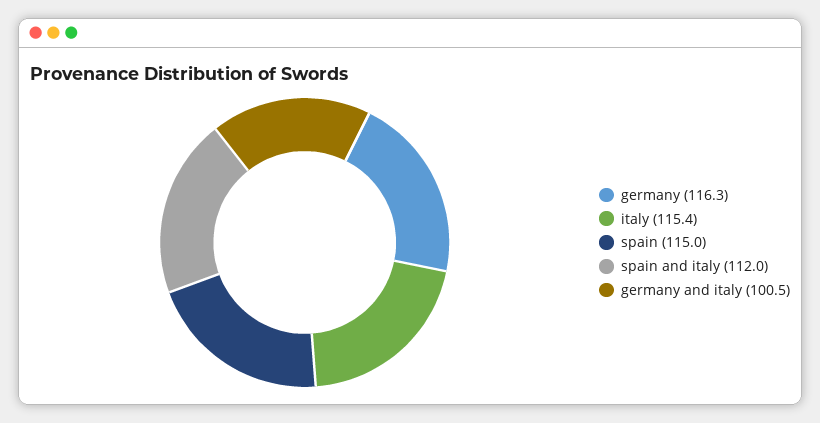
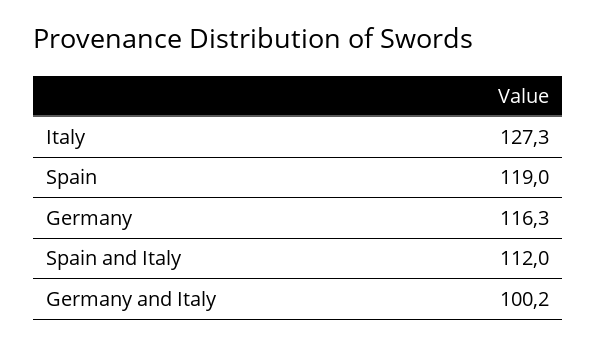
  {
    "germany": 116.3,
-   "italy": 115.4,
+   "italy": 127.3,
-   "spain": 115,
+   "spain": 119,
    "spain and italy": 112,
-   "germany and italy": 100.5
+   "germany and italy": 100.2
  }

